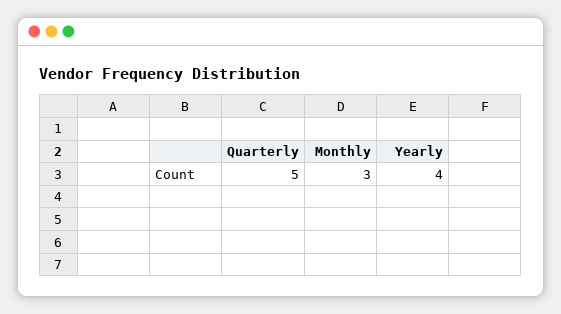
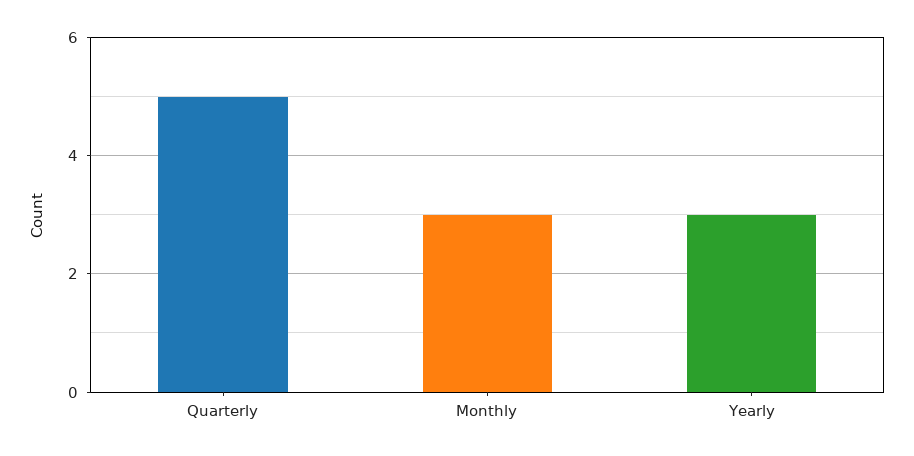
  {
    "Quarterly": 5,
    "Monthly": 3,
-   "Yearly": 4
+   "Yearly": 3
  }

